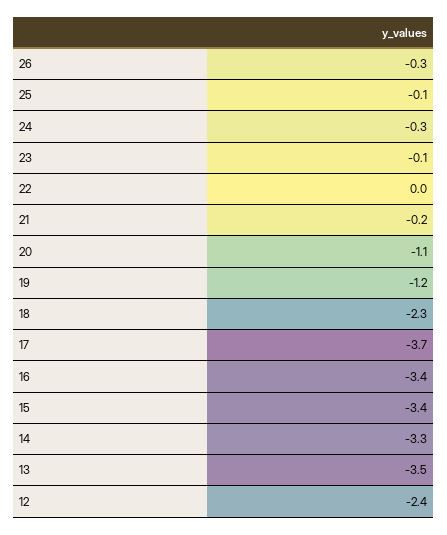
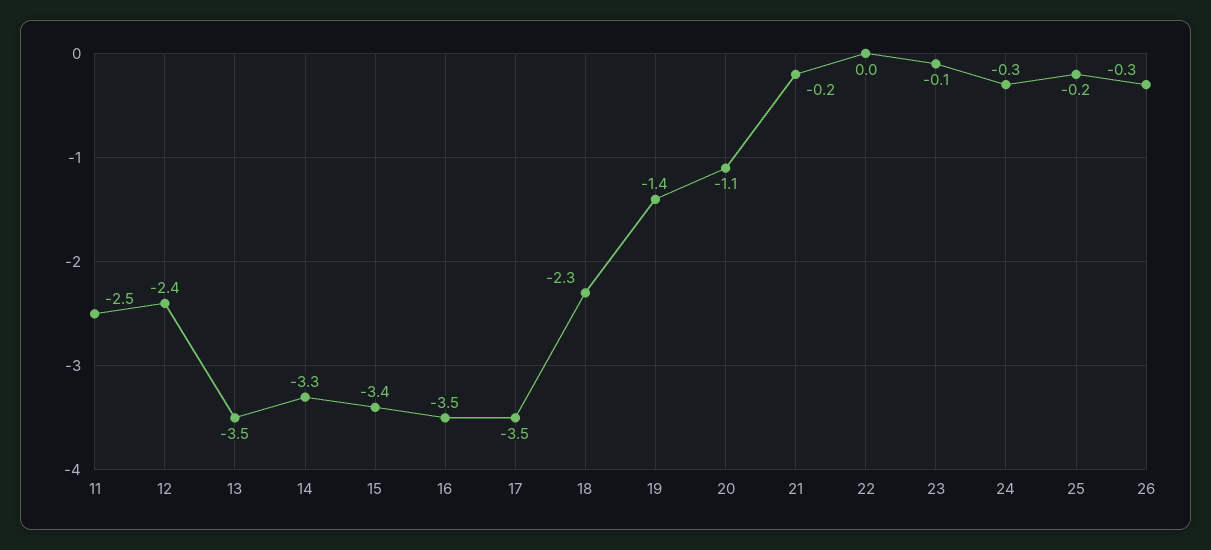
  {
    "26": -0.3,
-   "25": -0.1,
+   "25": -0.2,
    "24": -0.3,
    "23": -0.1,
    "22": 0,
    "21": -0.2,
    "20": -1.1,
-   "19": -1.2,
+   "19": -1.4,
    "18": -2.3,
-   "17": -3.7,
+   "17": -3.5,
-   "16": -3.4,
+   "16": -3.5,
    "15": -3.4,
    "14": -3.3,
    "13": -3.5,
-   "12": -2.4
+   "12": -2.4,
+   "11": -2.5
  }

